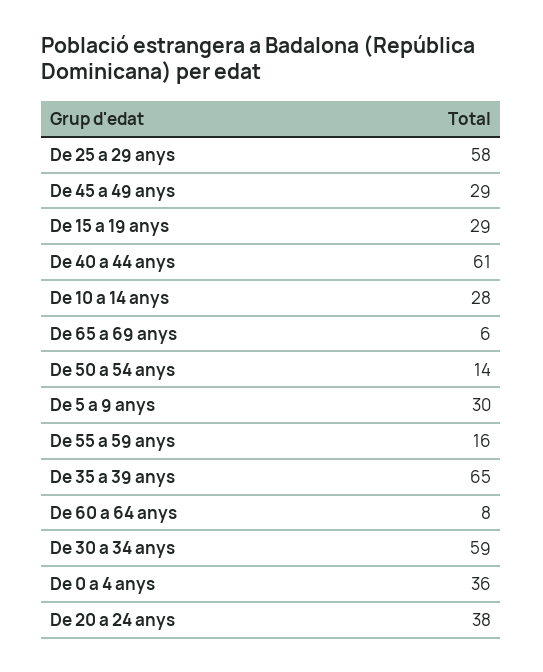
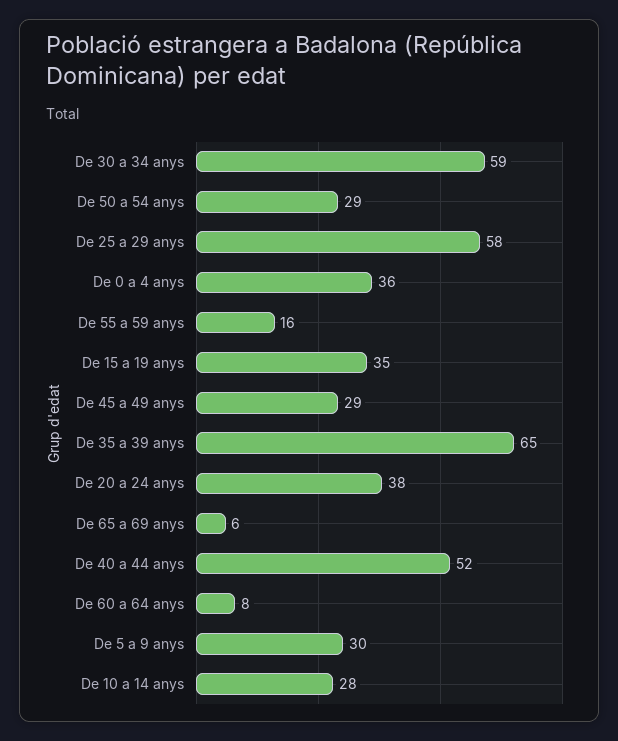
  {
    "De 25 a 29 anys": 58,
    "De 45 a 49 anys": 29,
-   "De 15 a 19 anys": 29,
+   "De 15 a 19 anys": 35,
-   "De 40 a 44 anys": 61,
+   "De 40 a 44 anys": 52,
    "De 10 a 14 anys": 28,
    "De 65 a 69 anys": 6,
-   "De 50 a 54 anys": 14,
+   "De 50 a 54 anys": 29,
    "De 5 a 9 anys": 30,
    "De 55 a 59 anys": 16,
    "De 35 a 39 anys": 65,
    "De 60 a 64 anys": 8,
    "De 30 a 34 anys": 59,
    "De 0 a 4 anys": 36,
    "De 20 a 24 anys": 38
  }

